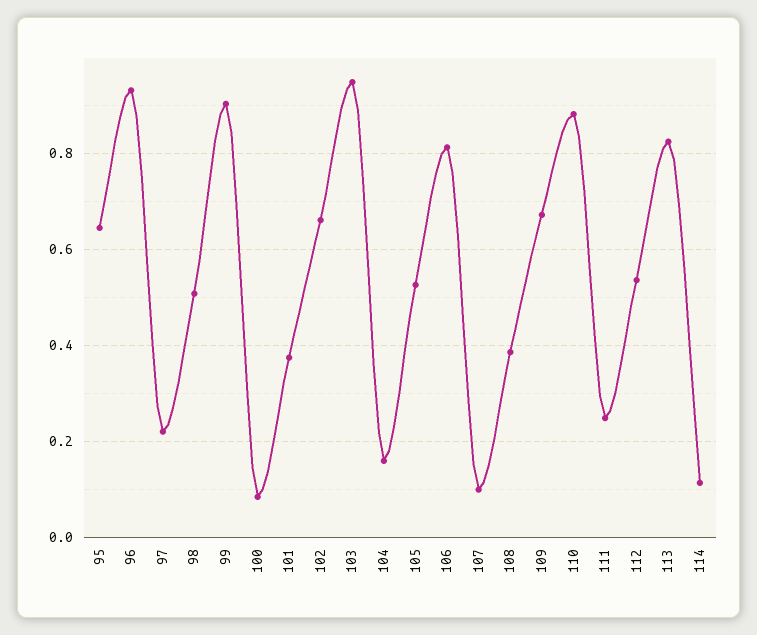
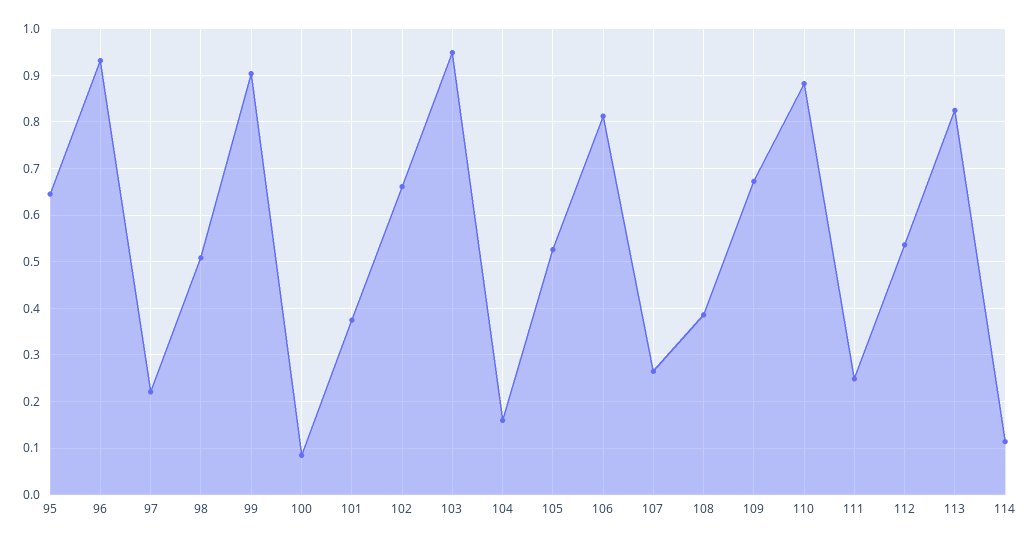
  {
    "95": 0.64,
    "96": 0.94,
    "97": 0.22,
    "98": 0.5,
    "99": 0.9,
    "100": 0.08,
    "101": 0.38,
    "102": 0.66,
    "103": 0.94,
    "104": 0.16,
    "105": 0.52,
    "106": 0.82,
-   "107": 0.1,
+   "107": 0.26,
    "108": 0.38,
    "109": 0.68,
    "110": 0.88,
    "111": 0.24,
    "112": 0.54,
    "113": 0.82,
    "114": 0.12
  }

